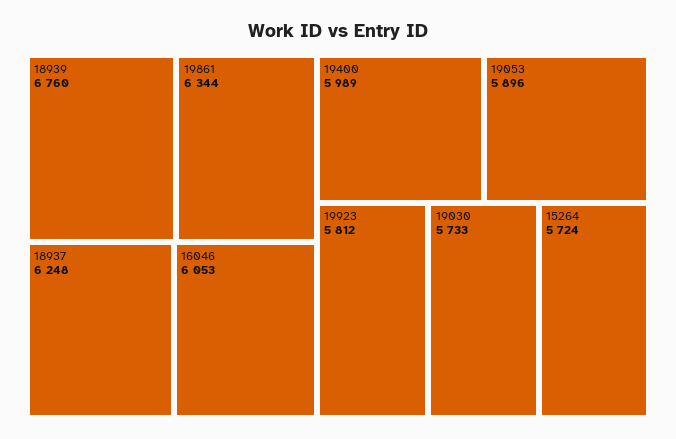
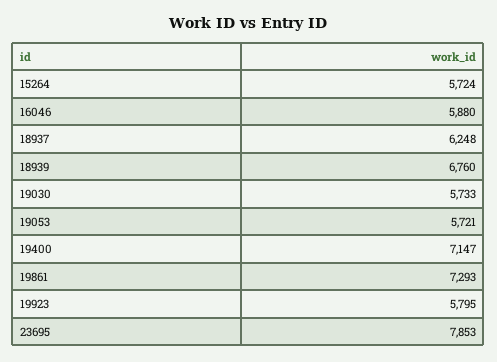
  {
    "18939": 6760,
-   "19861": 6344,
+   "19861": 7293,
    "18937": 6248,
-   "16046": 6053,
+   "16046": 5880,
-   "19400": 5989,
+   "19400": 7147,
-   "19053": 5896,
+   "19053": 5721,
-   "19923": 5812,
+   "19923": 5795,
    "19030": 5733,
-   "15264": 5724
+   "15264": 5724,
+   "23695": 7853
  }

